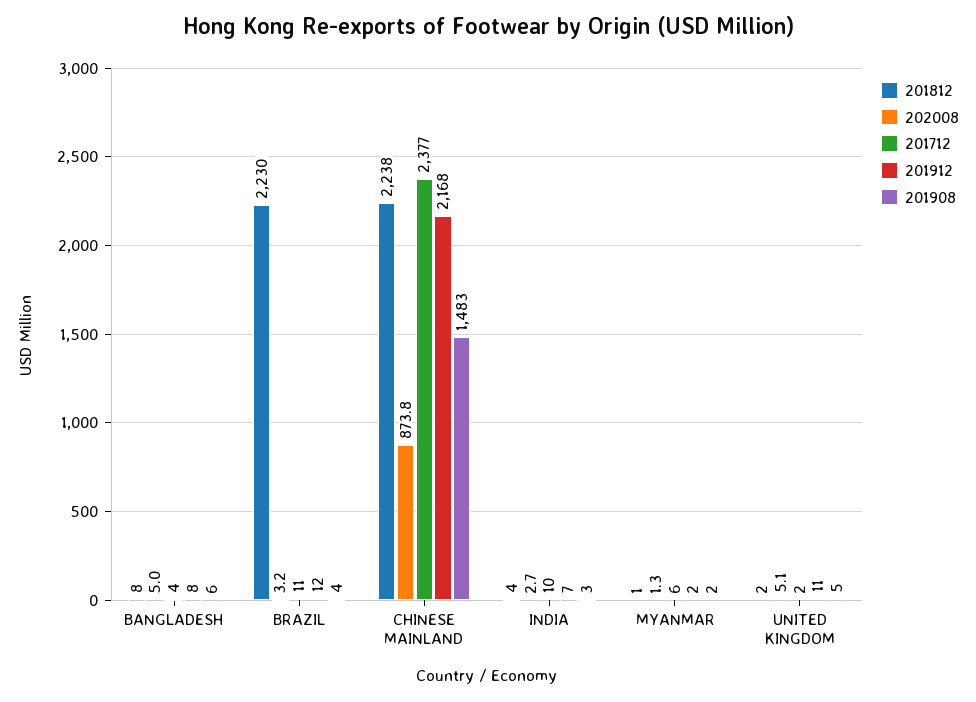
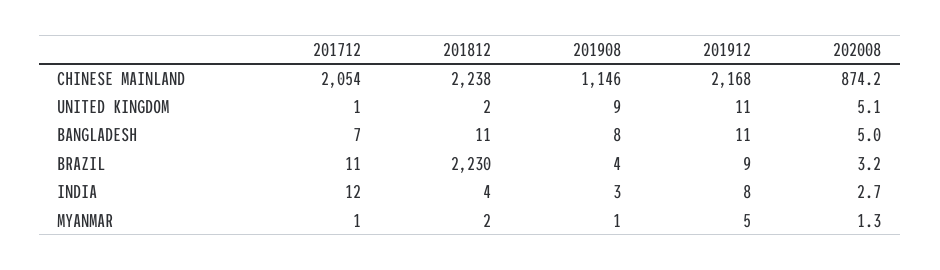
  {
    "201812": {
-     "BANGLADESH": 8,
+     "BANGLADESH": 11,
      "BRAZIL": 2230,
      "CHINESE MAINLAND": 2238,
      "INDIA": 4,
-     "MYANMAR": 1,
+     "MYANMAR": 2,
      "UNITED KINGDOM": 2
    },
    "202008": {
      "BANGLADESH": 5,
      "BRAZIL": 3.2,
-     "CHINESE MAINLAND": 873.8,
+     "CHINESE MAINLAND": 874.2,
      "INDIA": 2.7,
      "MYANMAR": 1.3,
      "UNITED KINGDOM": 5.1
    },
    "201712": {
-     "BANGLADESH": 4,
+     "BANGLADESH": 7,
      "BRAZIL": 11,
-     "CHINESE MAINLAND": 2377,
+     "CHINESE MAINLAND": 2054,
-     "INDIA": 10,
+     "INDIA": 12,
-     "MYANMAR": 6,
+     "MYANMAR": 1,
-     "UNITED KINGDOM": 2
+     "UNITED KINGDOM": 1
    },
    "201912": {
-     "BANGLADESH": 8,
+     "BANGLADESH": 11,
-     "BRAZIL": 12,
+     "BRAZIL": 9,
      "CHINESE MAINLAND": 2168,
-     "INDIA": 7,
+     "INDIA": 8,
-     "MYANMAR": 2,
+     "MYANMAR": 5,
      "UNITED KINGDOM": 11
    },
    "201908": {
-     "BANGLADESH": 6,
+     "BANGLADESH": 8,
      "BRAZIL": 4,
-     "CHINESE MAINLAND": 1483,
+     "CHINESE MAINLAND": 1146,
      "INDIA": 3,
-     "MYANMAR": 2,
+     "MYANMAR": 1,
-     "UNITED KINGDOM": 5
+     "UNITED KINGDOM": 9
    }
  }

